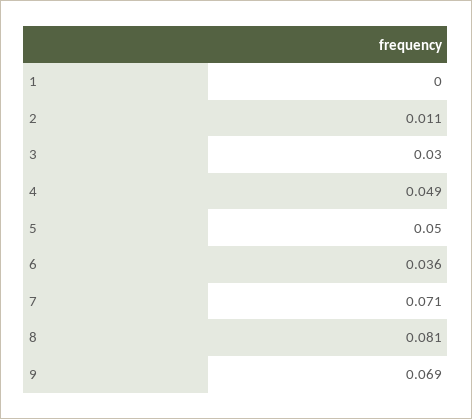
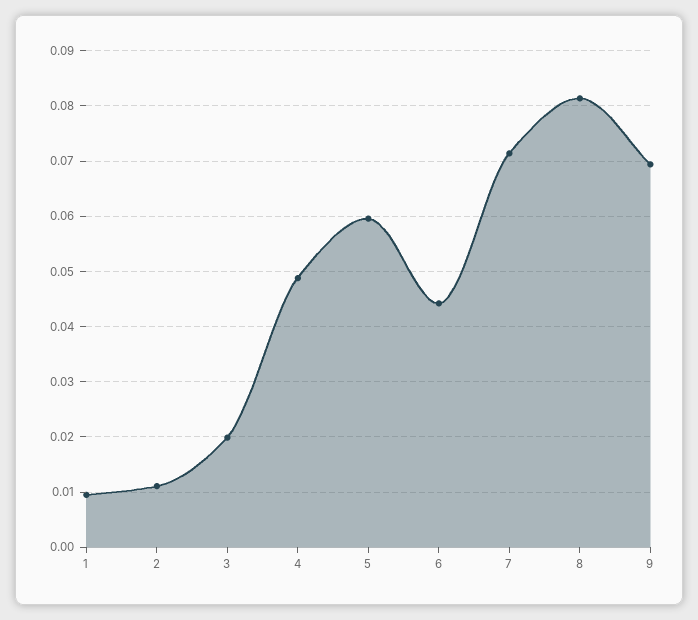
  {
-   "1": 0,
+   "1": 0.01,
    "2": 0.011,
-   "3": 0.03,
+   "3": 0.02,
    "4": 0.049,
-   "5": 0.05,
+   "5": 0.06,
-   "6": 0.036,
+   "6": 0.044,
    "7": 0.071,
    "8": 0.081,
    "9": 0.069
  }

